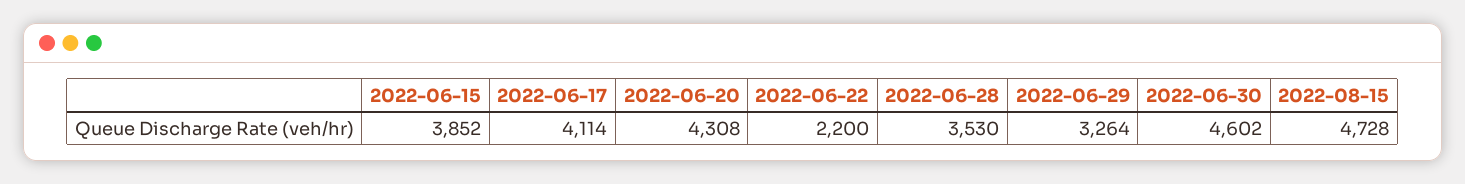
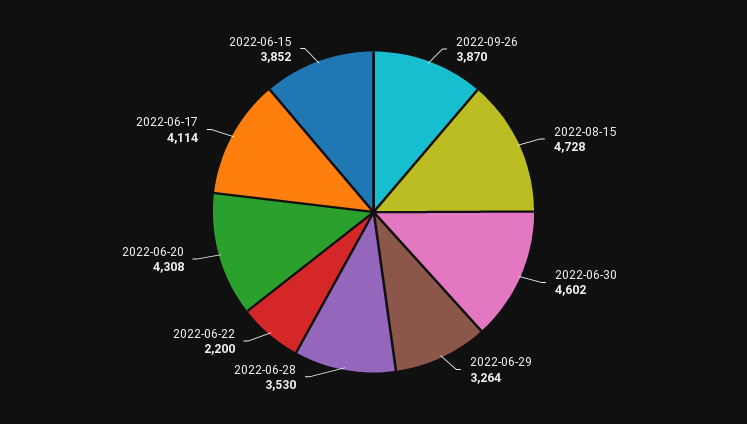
  {
    "2022-06-15": 3852,
    "2022-06-17": 4114,
    "2022-06-20": 4308,
    "2022-06-22": 2200,
    "2022-06-28": 3530,
    "2022-06-29": 3264,
    "2022-06-30": 4602,
-   "2022-08-15": 4728
+   "2022-08-15": 4728,
+   "2022-09-26": 3870
  }

